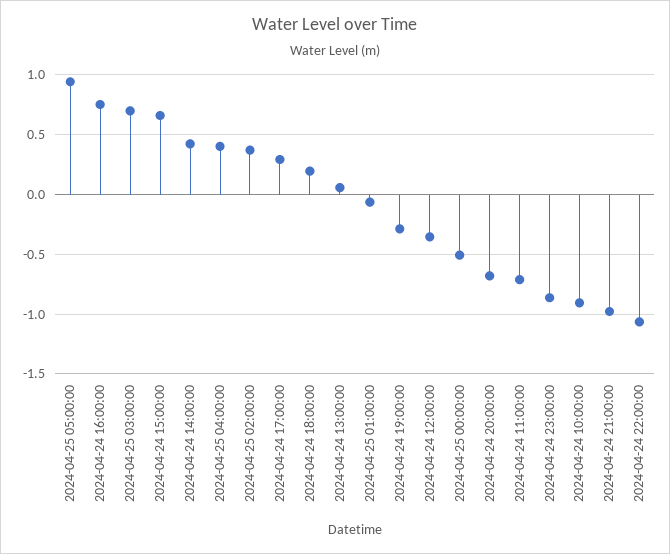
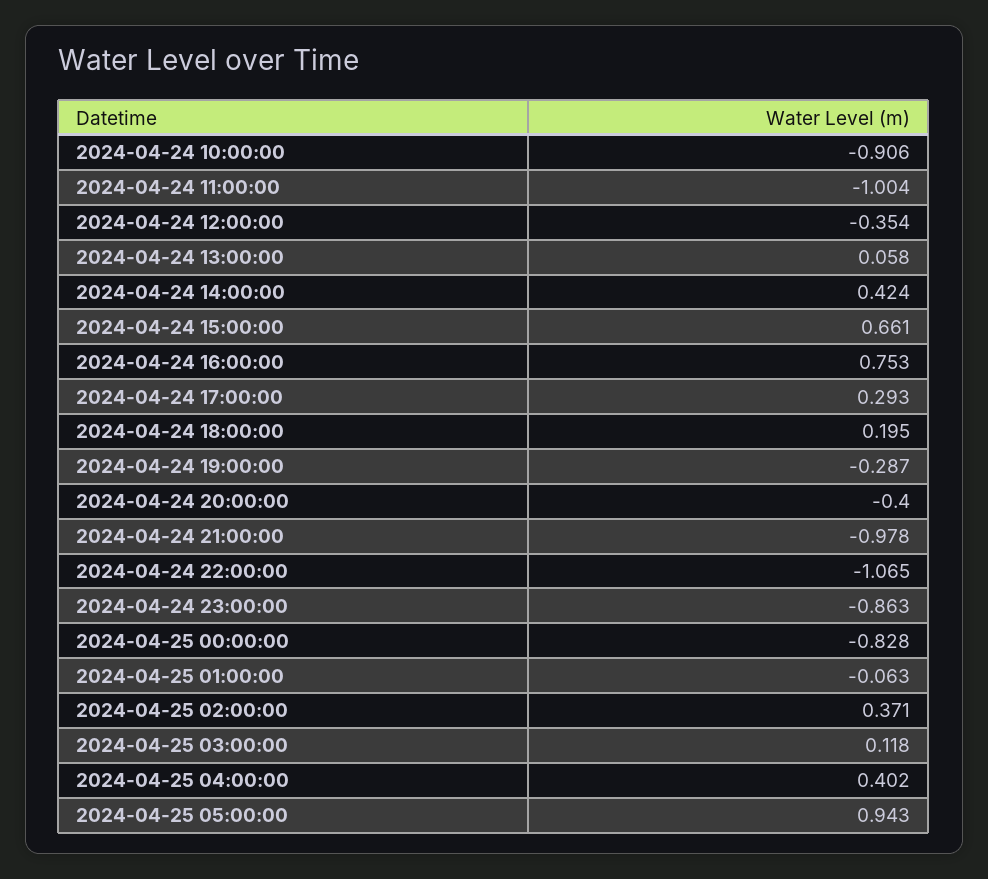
  {
    "2024-04-25 05:00:00": 0.943,
    "2024-04-24 16:00:00": 0.753,
-   "2024-04-25 03:00:00": 0.7,
+   "2024-04-25 03:00:00": 0.118,
    "2024-04-24 15:00:00": 0.661,
    "2024-04-24 14:00:00": 0.424,
    "2024-04-25 04:00:00": 0.402,
    "2024-04-25 02:00:00": 0.371,
    "2024-04-24 17:00:00": 0.293,
    "2024-04-24 18:00:00": 0.195,
    "2024-04-24 13:00:00": 0.058,
    "2024-04-25 01:00:00": -0.063,
    "2024-04-24 19:00:00": -0.287,
    "2024-04-24 12:00:00": -0.354,
-   "2024-04-25 00:00:00": -0.5,
+   "2024-04-25 00:00:00": -0.828,
-   "2024-04-24 20:00:00": -0.7,
+   "2024-04-24 20:00:00": -0.4,
-   "2024-04-24 11:00:00": -0.7,
+   "2024-04-24 11:00:00": -1.004,
    "2024-04-24 23:00:00": -0.863,
    "2024-04-24 10:00:00": -0.906,
    "2024-04-24 21:00:00": -0.978,
    "2024-04-24 22:00:00": -1.065
  }

